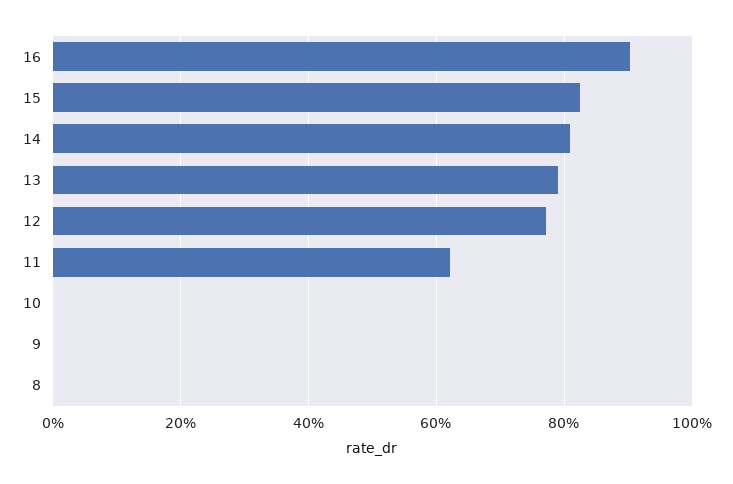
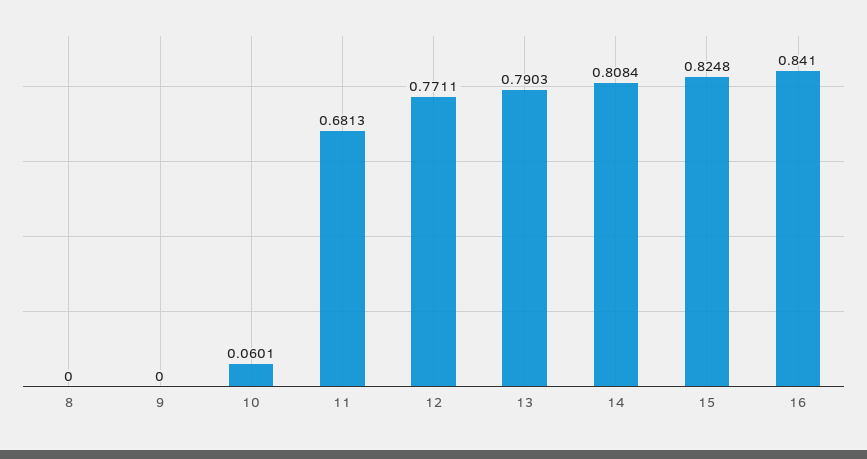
  {
-   "16": 0.9,
+   "16": 0.841,
    "15": 0.8248,
    "14": 0.8084,
    "13": 0.7903,
    "12": 0.7711,
-   "11": 0.62,
+   "11": 0.6813,
-   "10": 0,
+   "10": 0.0601,
    "9": 0,
    "8": 0
  }

